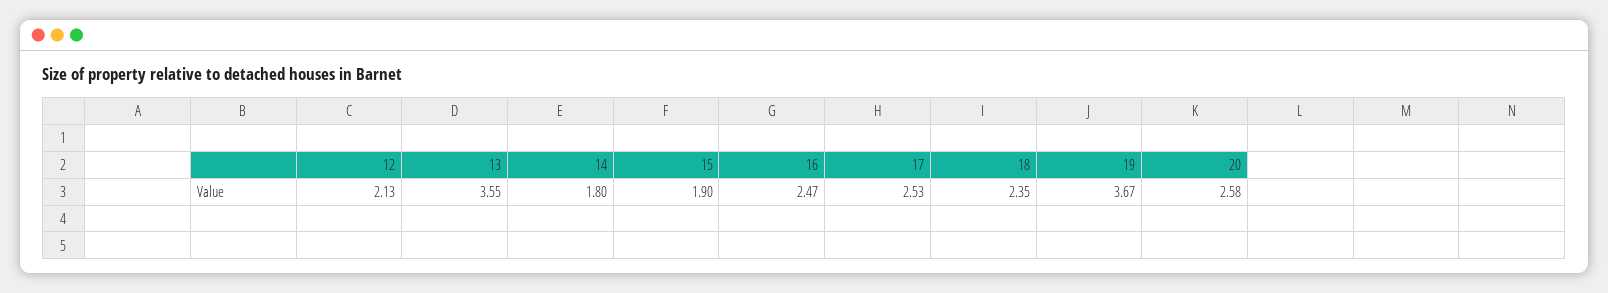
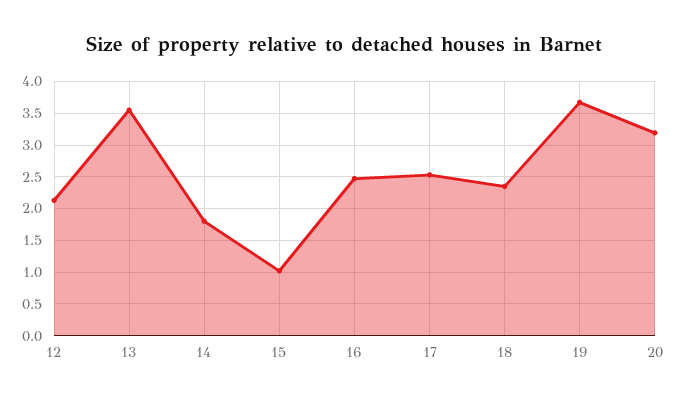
  {
    "12": 2.13,
    "13": 3.55,
    "14": 1.8,
-   "15": 1.9,
+   "15": 1,
    "16": 2.47,
    "17": 2.53,
    "18": 2.35,
    "19": 3.67,
-   "20": 2.58
+   "20": 3.2
  }

